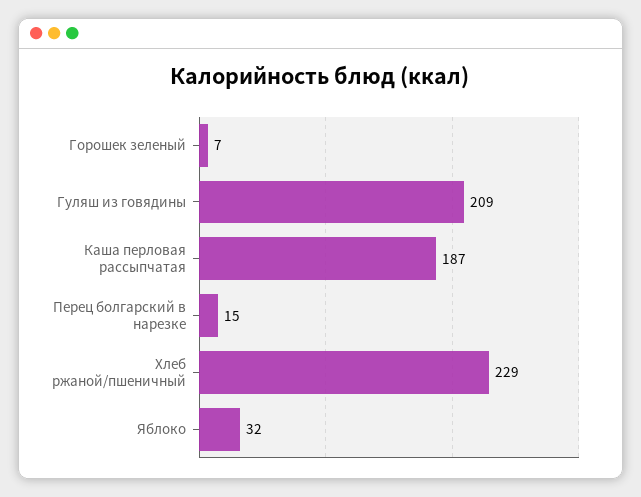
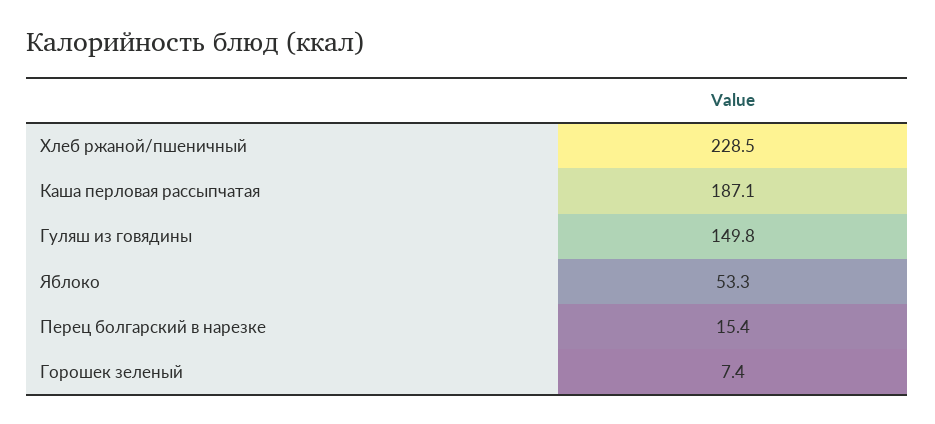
  {
    "Горошек зеленый": 7.4,
-   "Гуляш из говядины": 209,
+   "Гуляш из говядины": 149.8,
    "Каша перловая рассыпчатая": 187.1,
    "Перец болгарский в нарезке": 15.4,
    "Хлеб ржаной/пшеничный": 228.5,
-   "Яблоко": 32
+   "Яблоко": 53.3
  }

